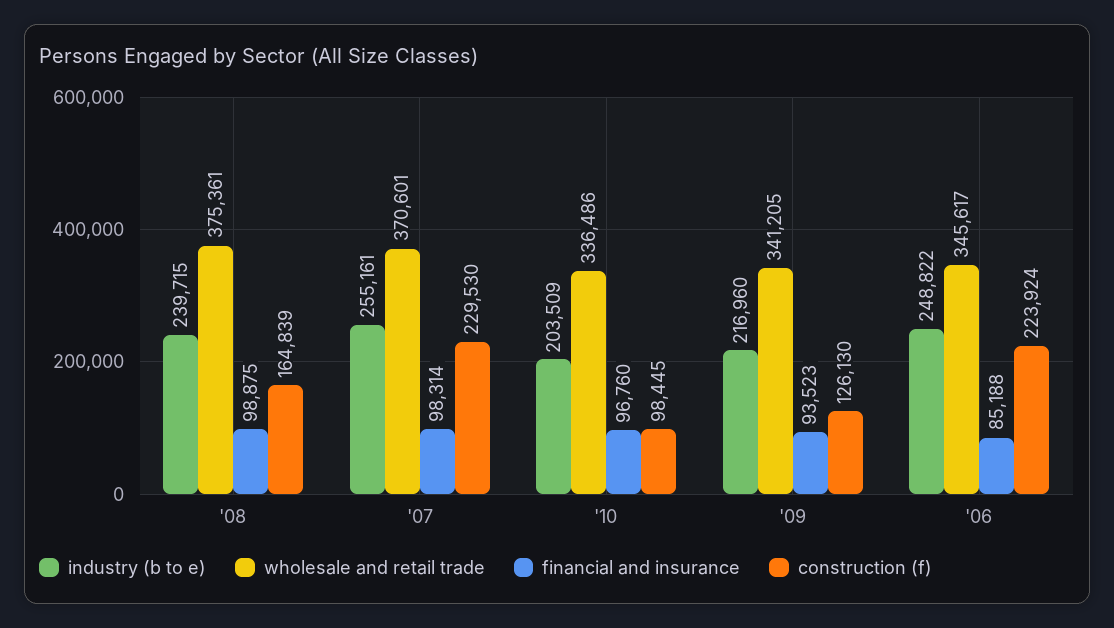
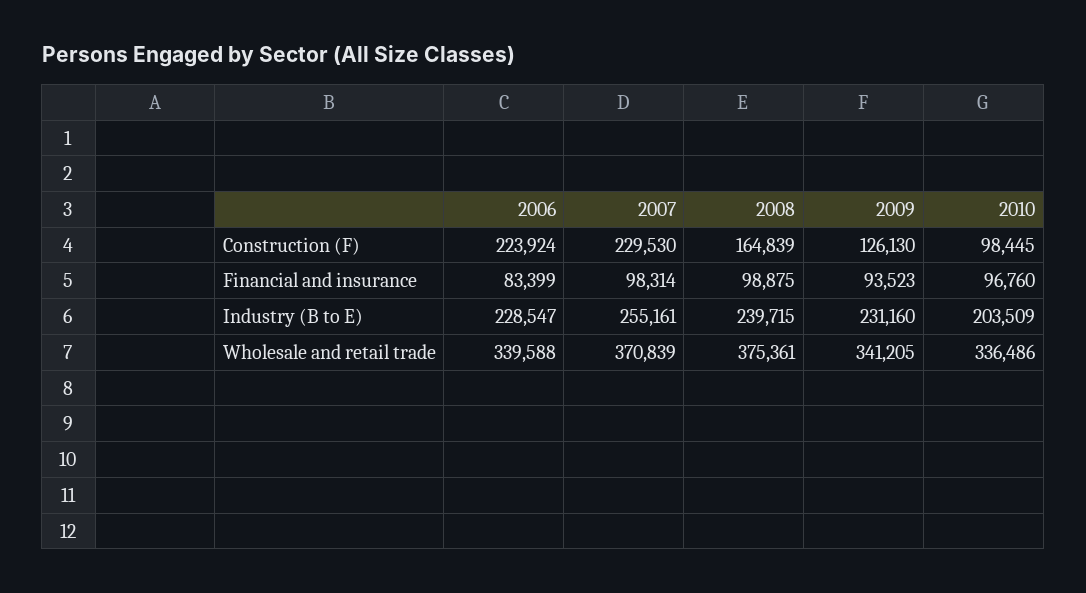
  {
    "industry (b to e)": {
      "'08": 239715,
      "'07": 255161,
      "'10": 203509,
-     "'09": 216960,
+     "'09": 231160,
-     "'06": 248822
+     "'06": 228547
    },
    "wholesale and retail trade": {
      "'08": 375361,
-     "'07": 370601,
+     "'07": 370839,
      "'10": 336486,
      "'09": 341205,
-     "'06": 345617
+     "'06": 339588
    },
    "financial and insurance": {
      "'08": 98875,
      "'07": 98314,
      "'10": 96760,
      "'09": 93523,
-     "'06": 85188
+     "'06": 83399
    },
    "construction (f)": {
      "'08": 164839,
      "'07": 229530,
      "'10": 98445,
      "'09": 126130,
      "'06": 223924
    }
  }

